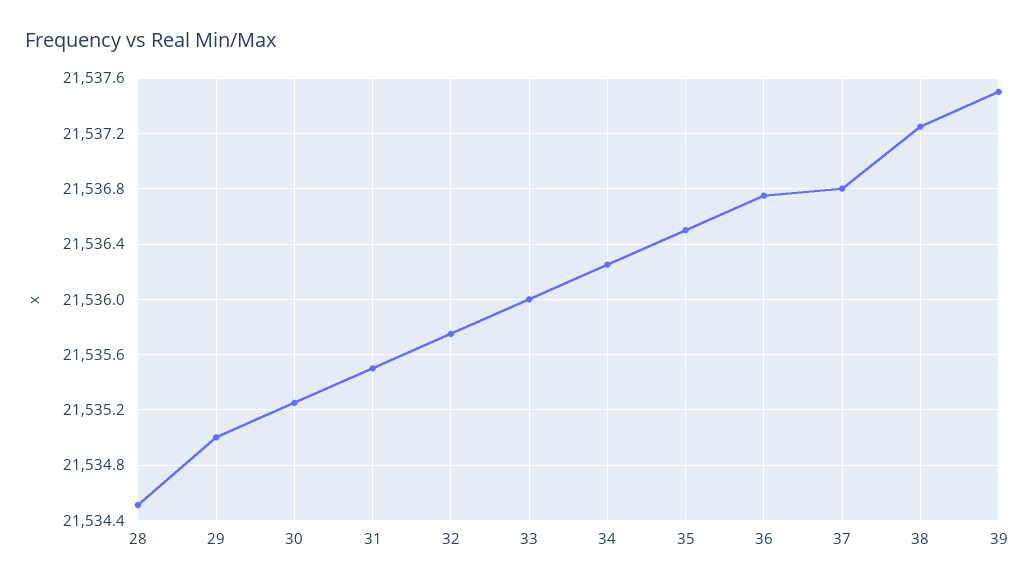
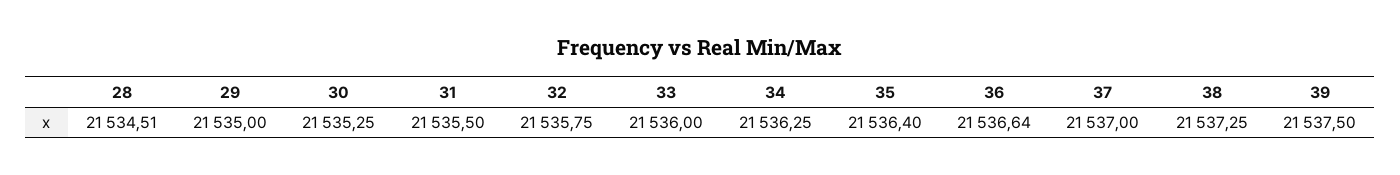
  {
    "28": 21534.51,
    "29": 21535,
    "30": 21535.25,
    "31": 21535.5,
    "32": 21535.75,
    "33": 21536,
    "34": 21536.25,
-   "35": 21536.5,
+   "35": 21536.4,
-   "36": 21536.75,
+   "36": 21536.64,
-   "37": 21536.8,
+   "37": 21537,
    "38": 21537.25,
    "39": 21537.5
  }

